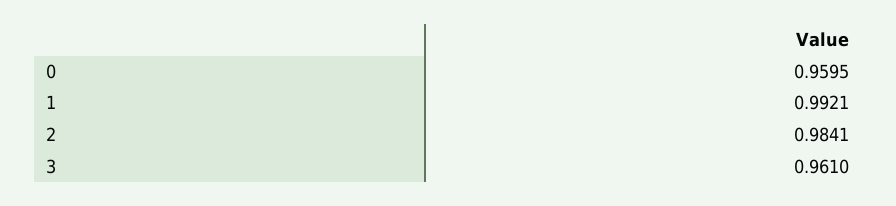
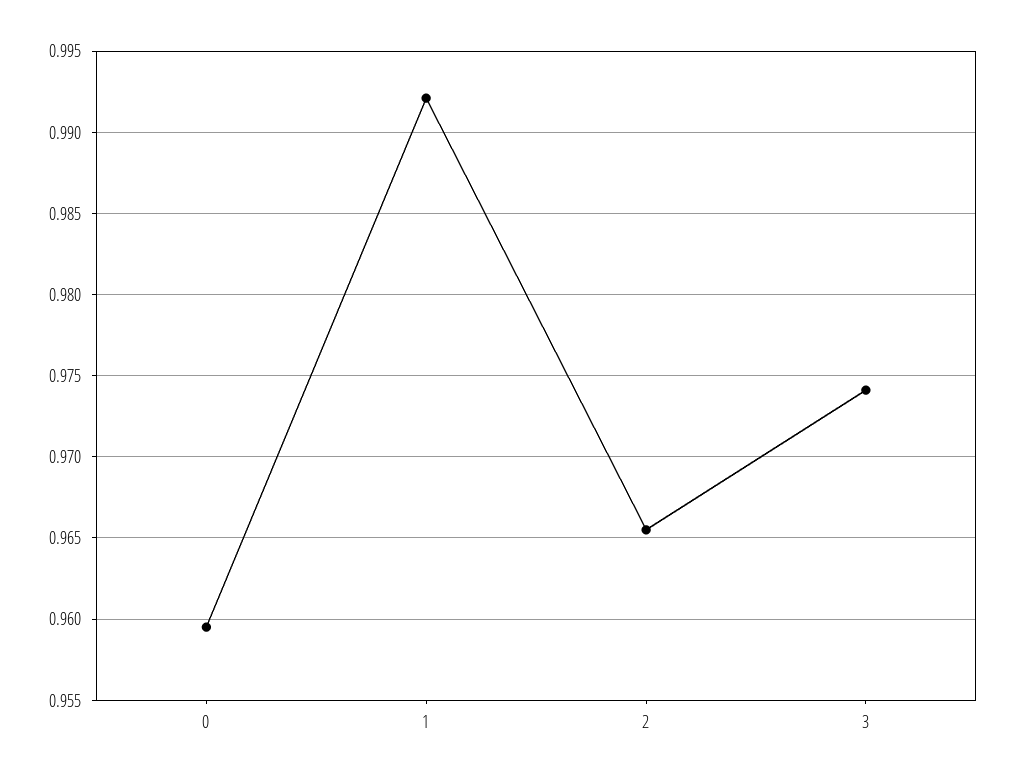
  {
    "0": 0.9595,
    "1": 0.9921,
-   "2": 0.9841,
+   "2": 0.9655,
-   "3": 0.961
+   "3": 0.974
  }

